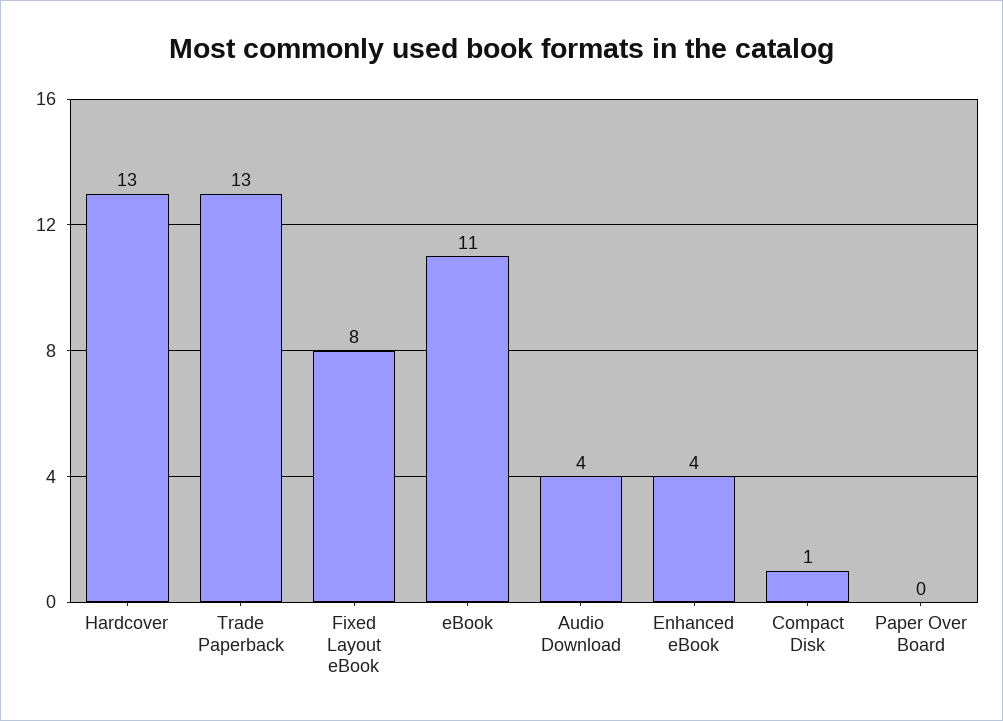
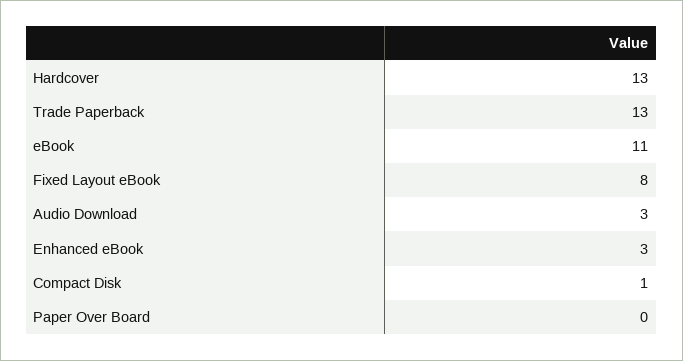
  {
    "Hardcover": 13,
    "Trade Paperback": 13,
    "Fixed Layout eBook": 8,
    "eBook": 11,
-   "Audio Download": 4,
+   "Audio Download": 3,
-   "Enhanced eBook": 4,
+   "Enhanced eBook": 3,
    "Compact Disk": 1,
    "Paper Over Board": 0
  }

